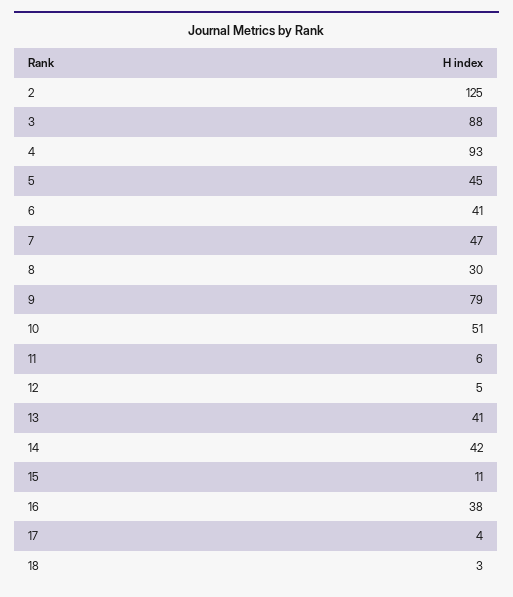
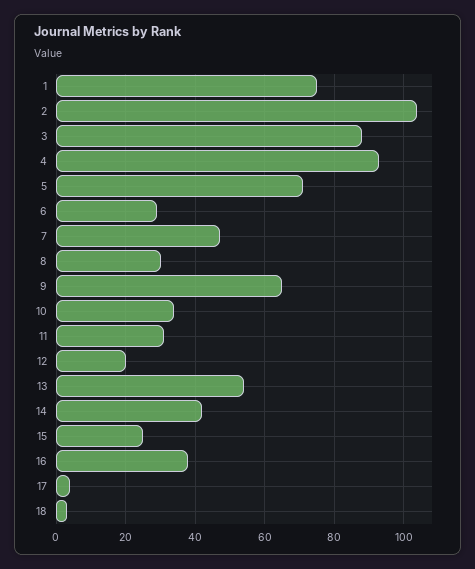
  {
-   "2": 125,
+   "2": 105,
    "3": 88,
    "4": 93,
-   "5": 45,
+   "5": 70,
-   "6": 41,
+   "6": 30,
    "7": 47,
    "8": 30,
-   "9": 79,
+   "9": 65,
-   "10": 51,
+   "10": 35,
-   "11": 6,
+   "11": 30,
-   "12": 5,
+   "12": 20,
-   "13": 41,
+   "13": 55,
    "14": 42,
-   "15": 11,
+   "15": 25,
    "16": 38,
    "17": 4,
-   "18": 3
+   "18": 3,
+   "1": 75
  }

